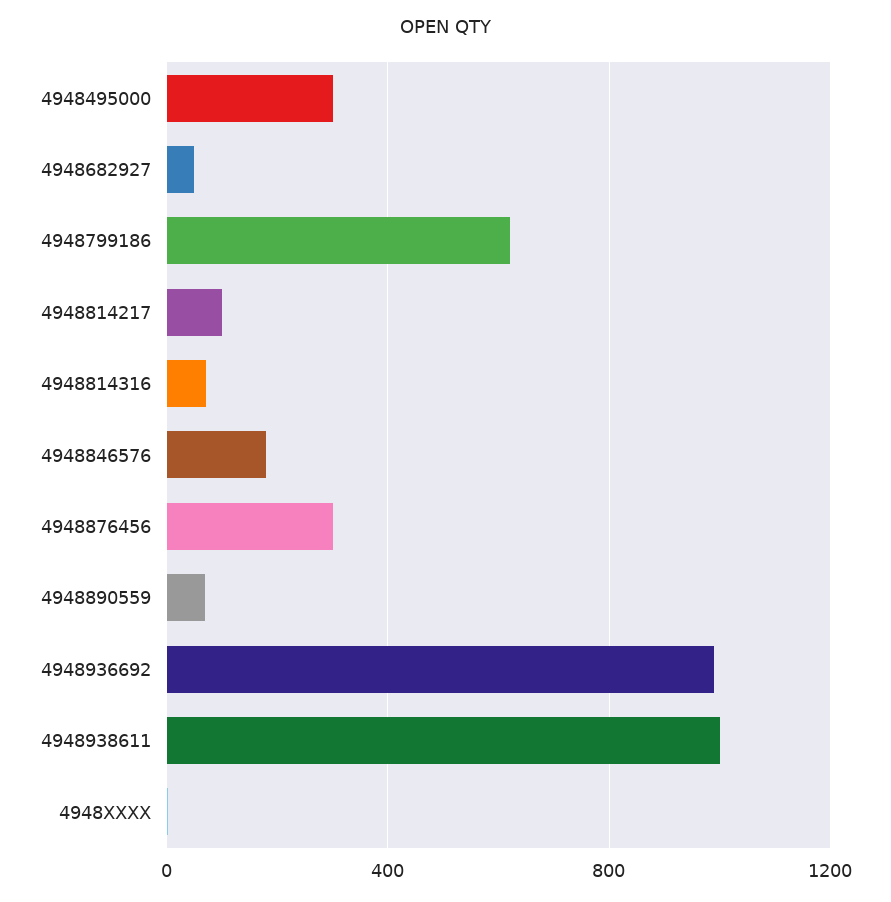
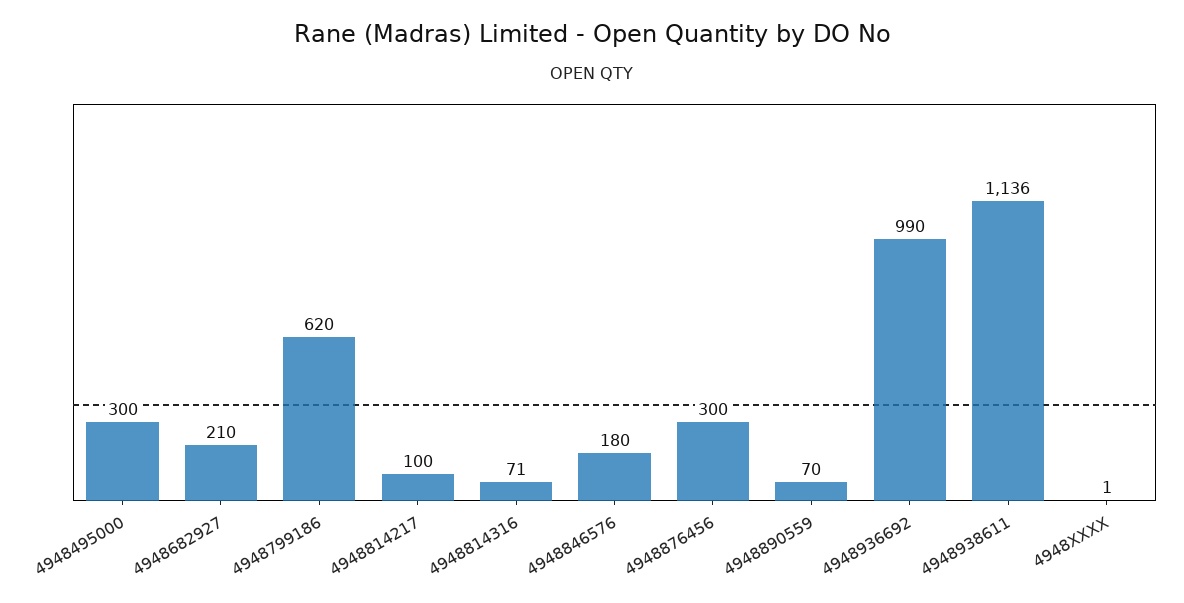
  {
    "4948495000": 300,
-   "4948682927": 50,
+   "4948682927": 210,
    "4948799186": 620,
    "4948814217": 100,
    "4948814316": 71,
    "4948846576": 180,
    "4948876456": 300,
    "4948890559": 70,
    "4948936692": 990,
-   "4948938611": 1000,
+   "4948938611": 1136,
    "4948XXXX": 1
  }

